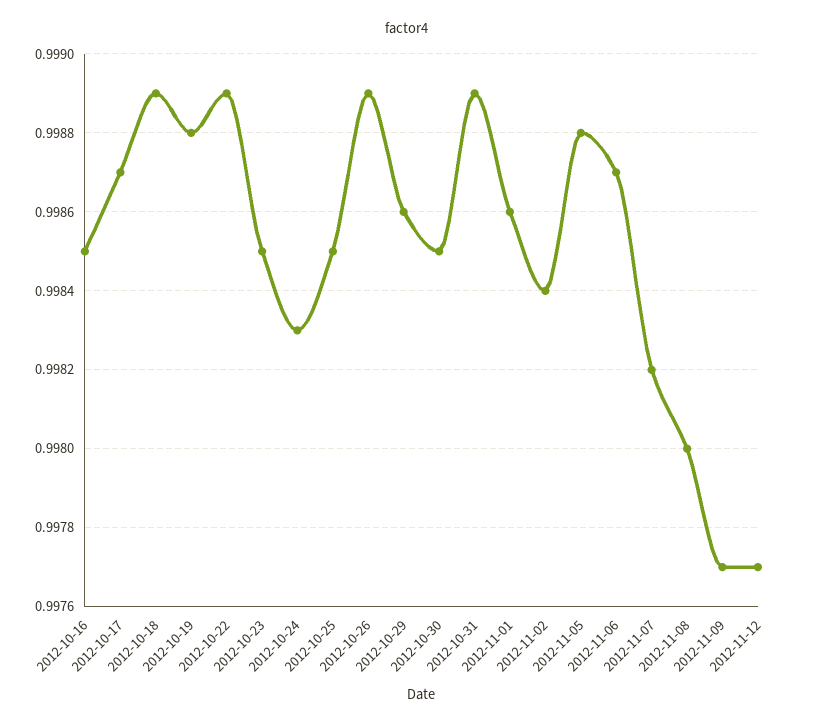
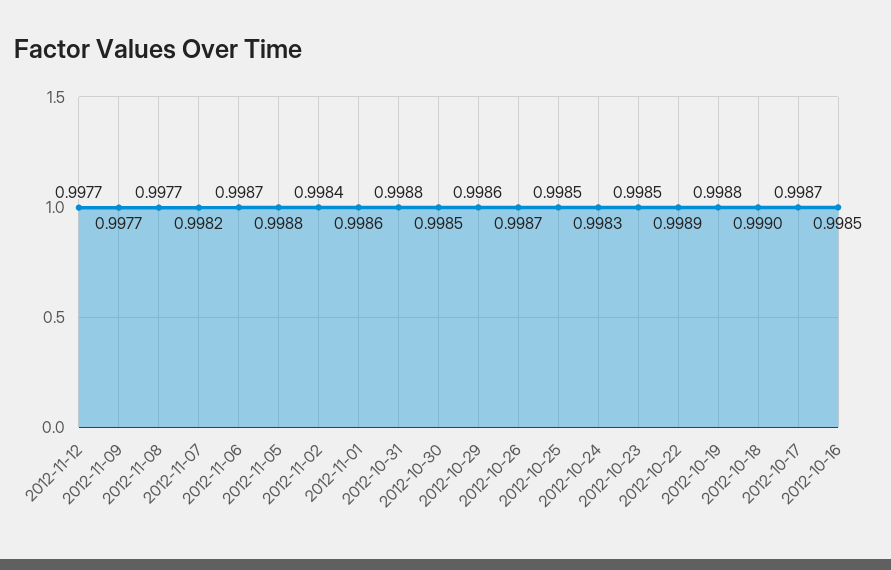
  {
    "2012-10-16": 0.9985,
    "2012-10-17": 0.9987,
-   "2012-10-18": 0.9989,
+   "2012-10-18": 0.999,
    "2012-10-19": 0.9988,
    "2012-10-22": 0.9989,
    "2012-10-23": 0.9985,
    "2012-10-24": 0.9983,
    "2012-10-25": 0.9985,
-   "2012-10-26": 0.9989,
+   "2012-10-26": 0.9987,
    "2012-10-29": 0.9986,
    "2012-10-30": 0.9985,
-   "2012-10-31": 0.9989,
+   "2012-10-31": 0.9988,
    "2012-11-01": 0.9986,
    "2012-11-02": 0.9984,
    "2012-11-05": 0.9988,
    "2012-11-06": 0.9987,
    "2012-11-07": 0.9982,
-   "2012-11-08": 0.998,
+   "2012-11-08": 0.9977,
    "2012-11-09": 0.9977,
    "2012-11-12": 0.9977
  }

